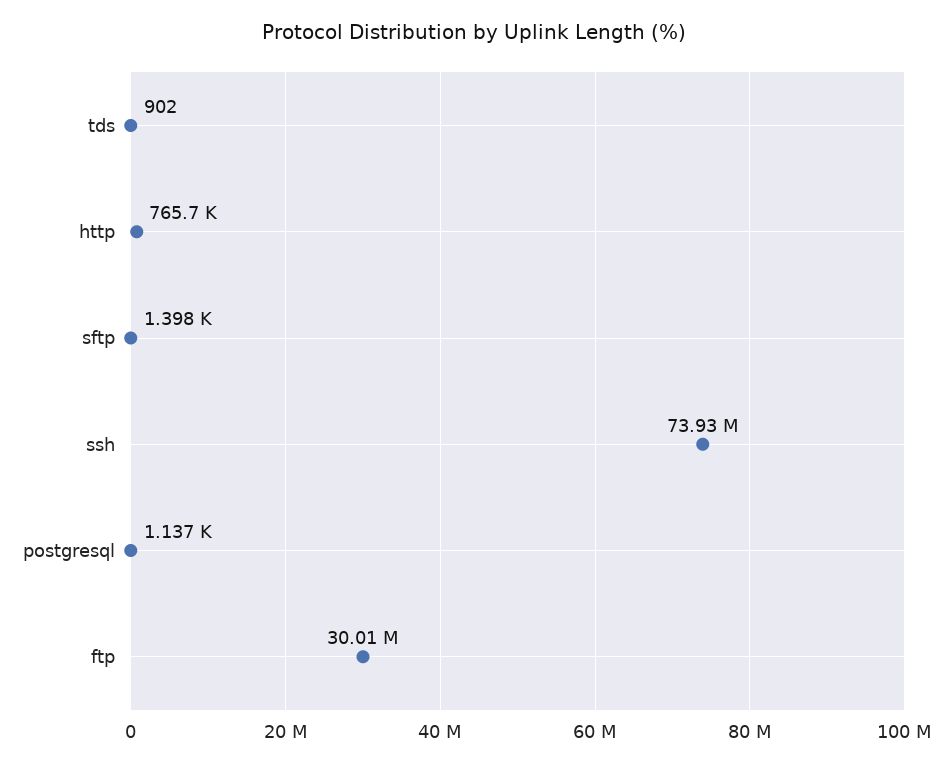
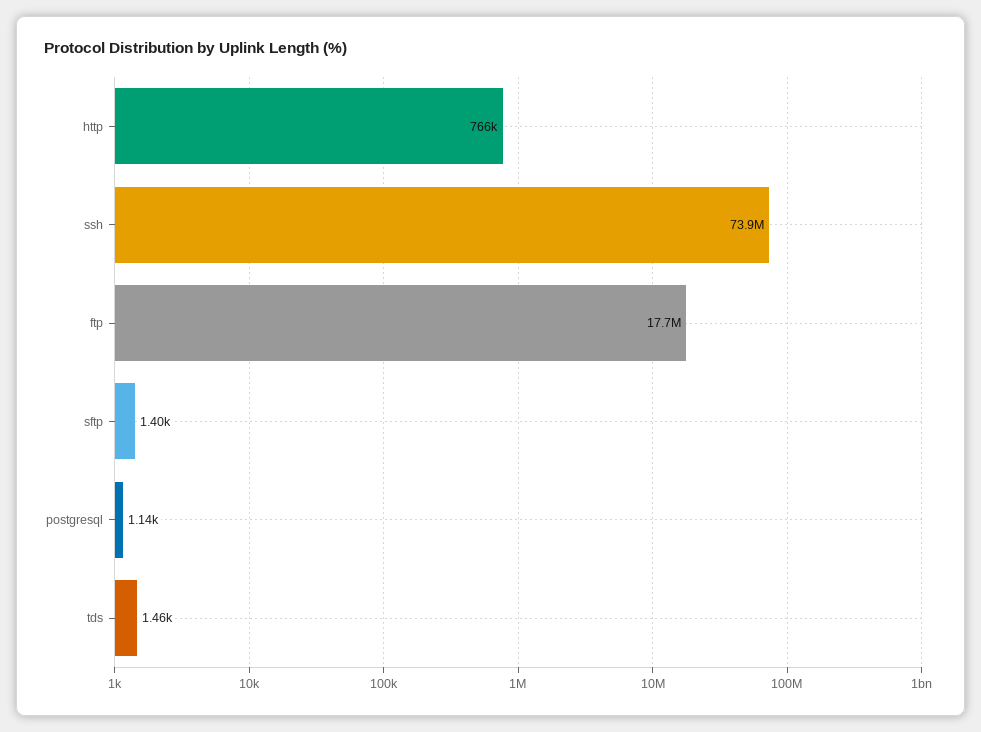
  {
-   "tds": 902,
+   "tds": 1460,
    "http": 765700,
    "sftp": 1398,
    "ssh": 73930000,
    "postgresql": 1137,
-   "ftp": 30010000
+   "ftp": 17700000
  }

